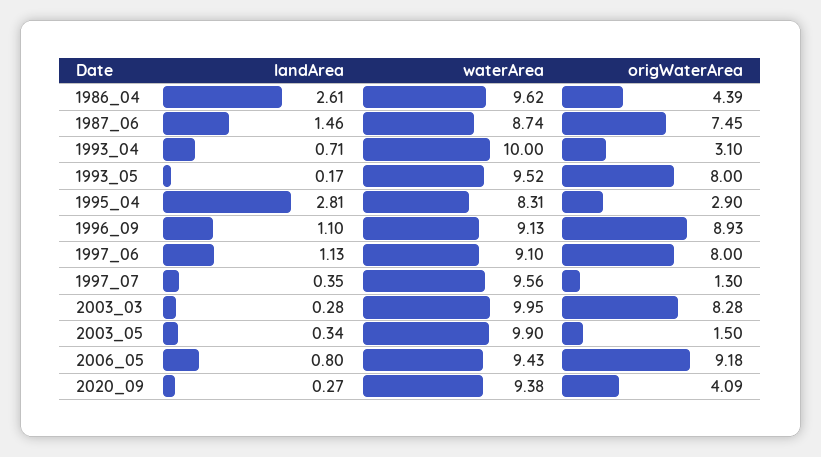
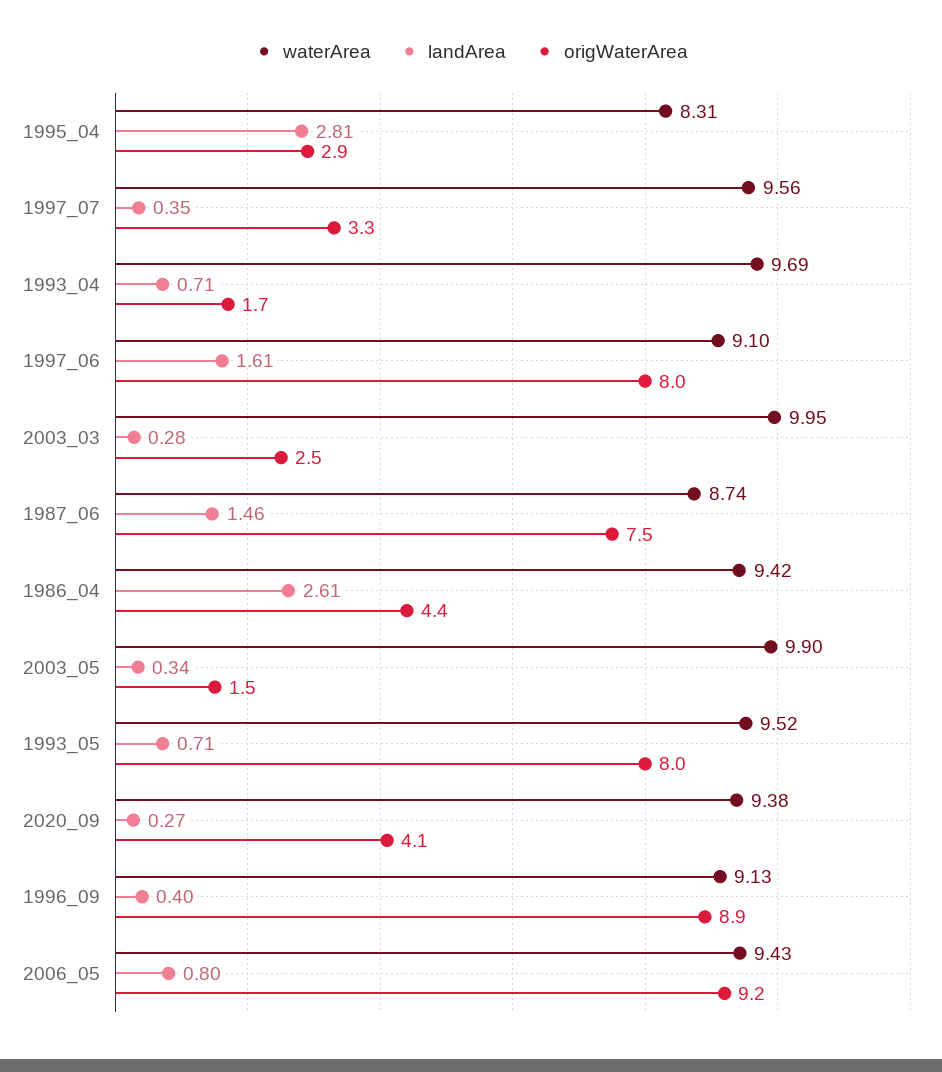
  {
    "landArea": {
      "1986_04": 2.61,
      "1987_06": 1.46,
      "1993_04": 0.71,
-     "1993_05": 0.17,
+     "1993_05": 0.71,
      "1995_04": 2.81,
-     "1996_09": 1.1,
+     "1996_09": 0.4,
-     "1997_06": 1.13,
+     "1997_06": 1.61,
      "1997_07": 0.35,
      "2003_03": 0.28,
      "2003_05": 0.34,
      "2006_05": 0.8,
      "2020_09": 0.27
    },
    "waterArea": {
-     "1986_04": 9.62,
+     "1986_04": 9.42,
      "1987_06": 8.74,
-     "1993_04": 10,
+     "1993_04": 9.69,
      "1993_05": 9.52,
      "1995_04": 8.31,
      "1996_09": 9.13,
      "1997_06": 9.1,
      "1997_07": 9.56,
      "2003_03": 9.95,
      "2003_05": 9.9,
      "2006_05": 9.43,
      "2020_09": 9.38
    },
    "origWaterArea": {
      "1986_04": 4.39,
      "1987_06": 7.45,
-     "1993_04": 3.1,
+     "1993_04": 1.7,
      "1993_05": 8,
      "1995_04": 2.9,
      "1996_09": 8.93,
      "1997_06": 8,
-     "1997_07": 1.3,
+     "1997_07": 3.3,
-     "2003_03": 8.28,
+     "2003_03": 2.5,
      "2003_05": 1.5,
      "2006_05": 9.18,
      "2020_09": 4.09
    }
  }

